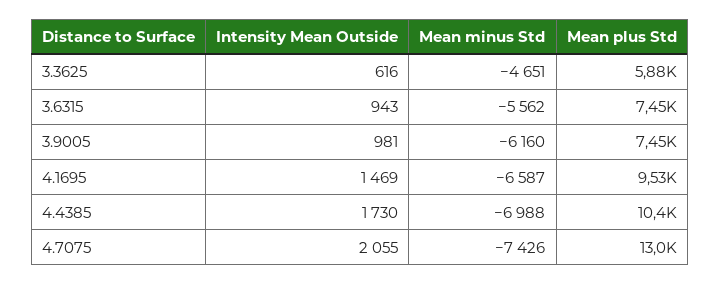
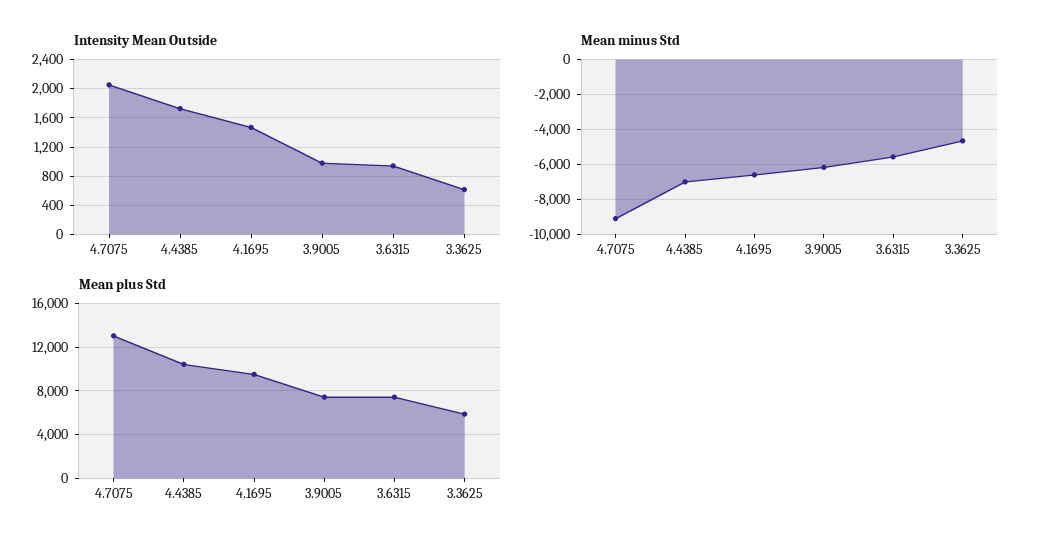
  {
    "Intensity Mean Outside": {
      "3.3625": 616,
      "3.6315": 943,
      "3.9005": 981,
      "4.1695": 1469,
      "4.4385": 1730,
      "4.7075": 2055
    },
    "Mean minus Std": {
      "3.3625": -4651,
      "3.6315": -5562,
      "3.9005": -6160,
      "4.1695": -6587,
      "4.4385": -6988,
-     "4.7075": -7426
+     "4.7075": -9000
    },
    "Mean plus Std": {
      "3.3625": 5880,
      "3.6315": 7450,
      "3.9005": 7450,
      "4.1695": 9530,
      "4.4385": 10400,
      "4.7075": 13000
    }
  }

